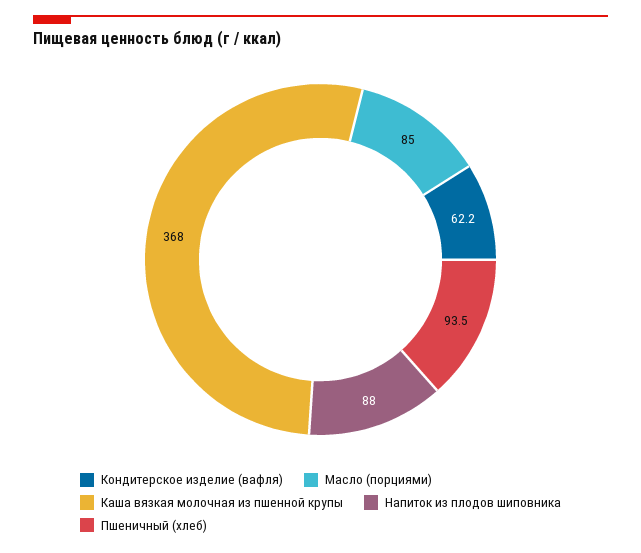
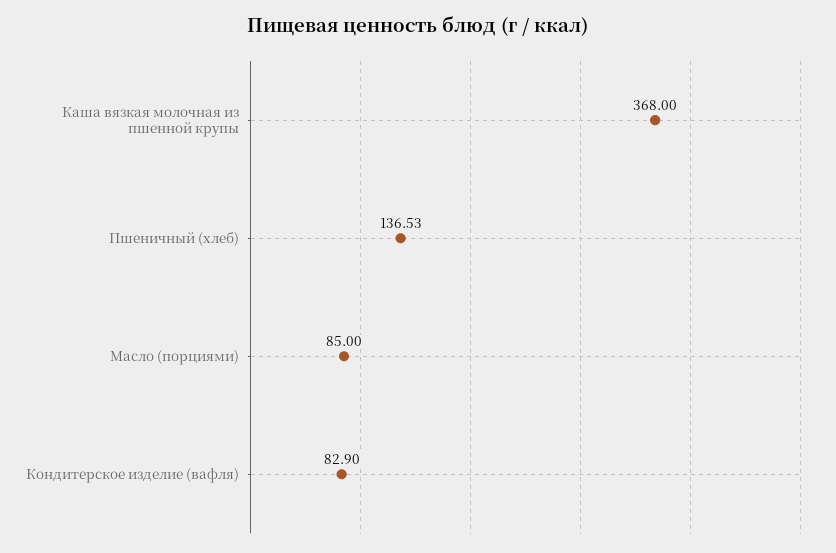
  {
-   "Кондитерское изделие (вафля)": 62.2,
+   "Кондитерское изделие (вафля)": 82.9,
    "Масло (порциями)": 85,
    "Каша вязкая молочная из пшенной крупы": 368,
-   "Напиток из плодов шиповника": 88,
-   "Пшеничный (хлеб)": 93.5
+   "Пшеничный (хлеб)": 136.53
  }

